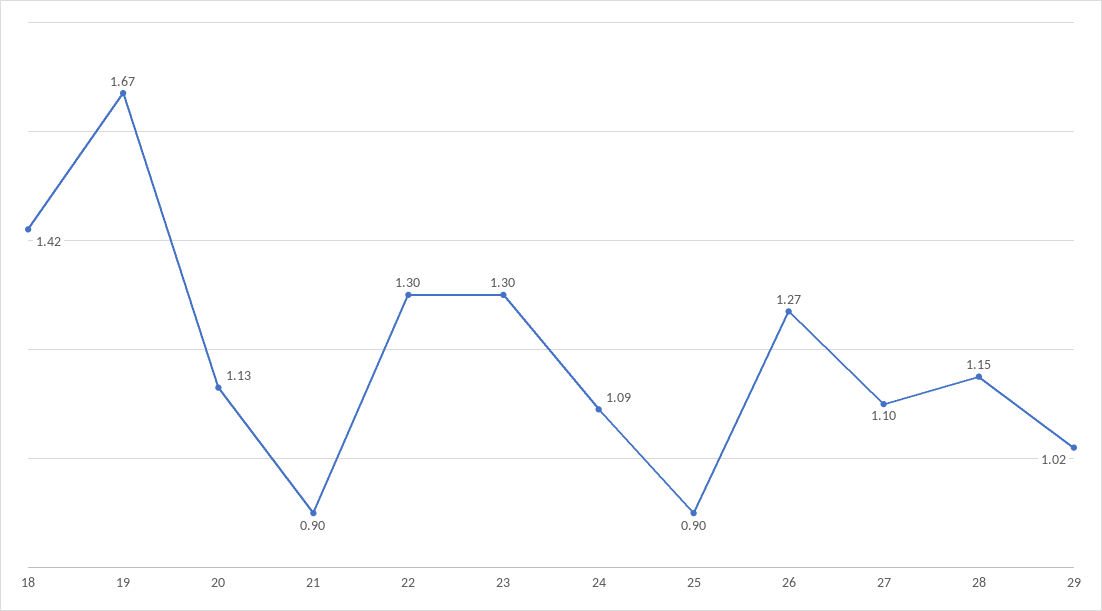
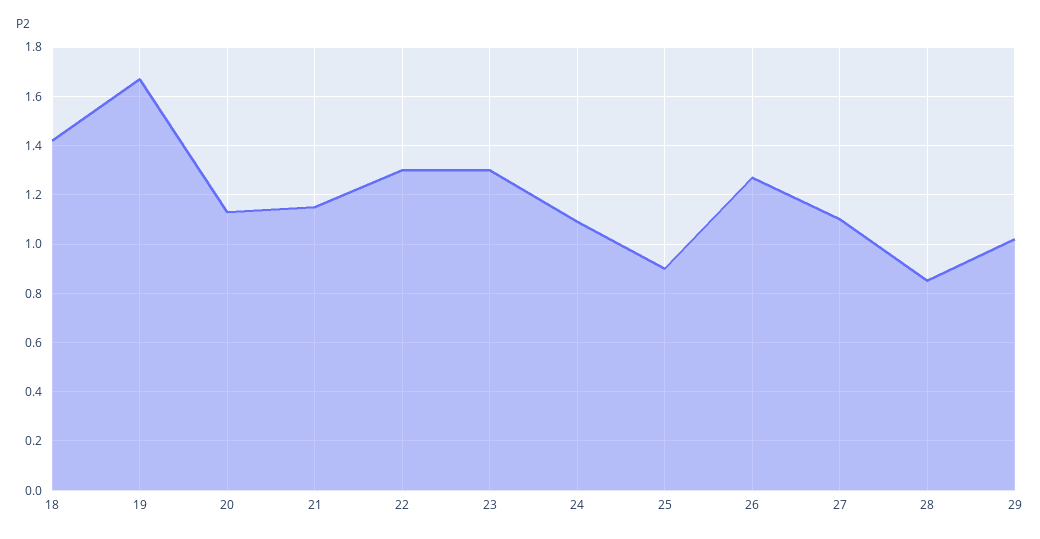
  {
    "18": 1.42,
    "19": 1.67,
    "20": 1.13,
-   "21": 0.9,
+   "21": 1.15,
    "22": 1.3,
    "23": 1.3,
    "24": 1.09,
    "25": 0.9,
    "26": 1.27,
    "27": 1.1,
-   "28": 1.15,
+   "28": 0.85,
    "29": 1.02
  }

